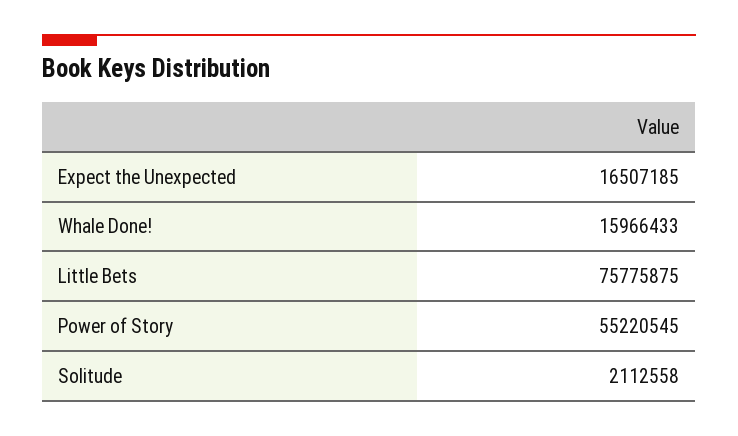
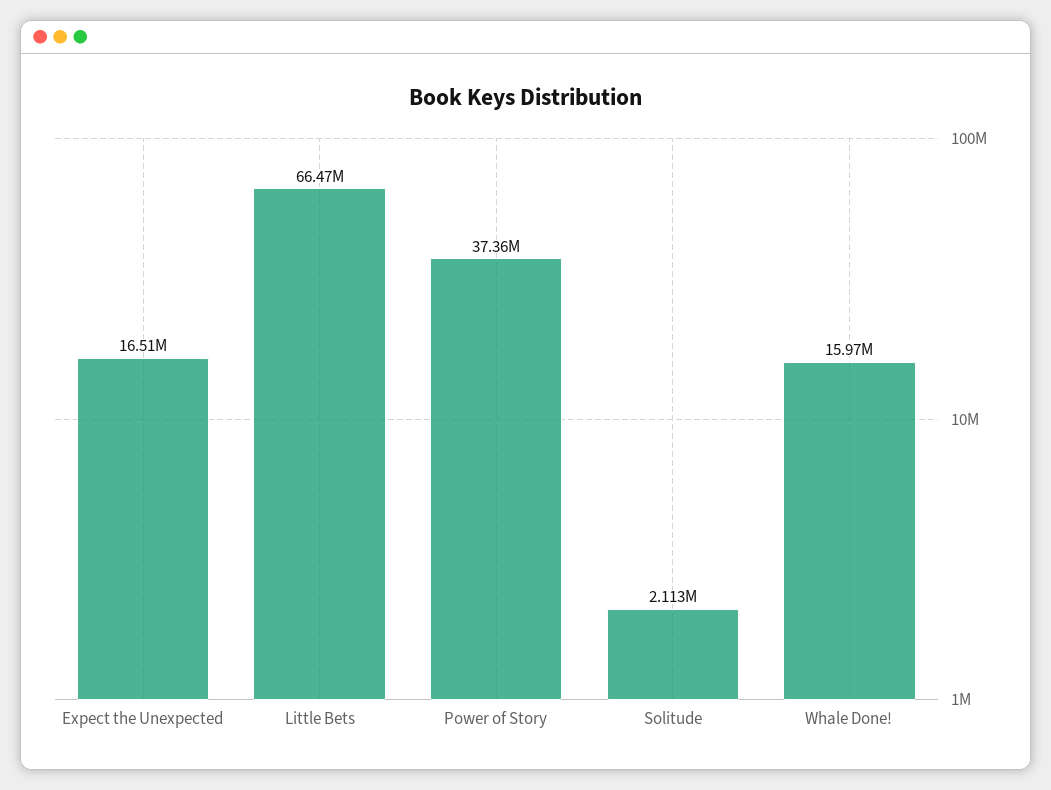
  {
    "Expect the Unexpected": 16507185,
    "Whale Done!": 15966433,
-   "Little Bets": 75775875,
+   "Little Bets": 66470000,
-   "Power of Story": 55220545,
+   "Power of Story": 37360000,
    "Solitude": 2112558
  }

